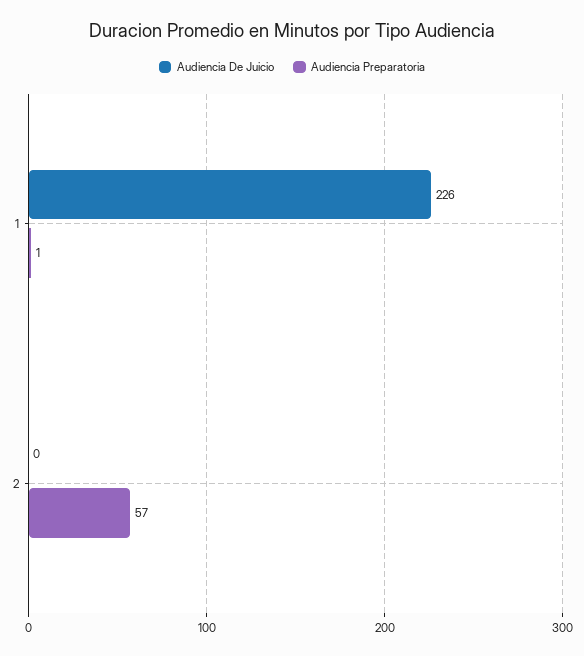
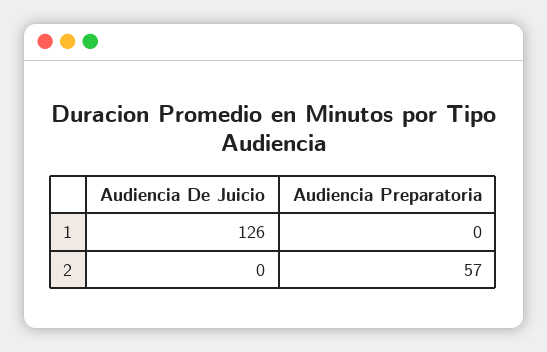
  {
    "Audiencia De Juicio": {
-     "1": 226,
+     "1": 126,
      "2": 0
    },
    "Audiencia Preparatoria": {
-     "1": 1,
+     "1": 0,
      "2": 57
    }
  }

